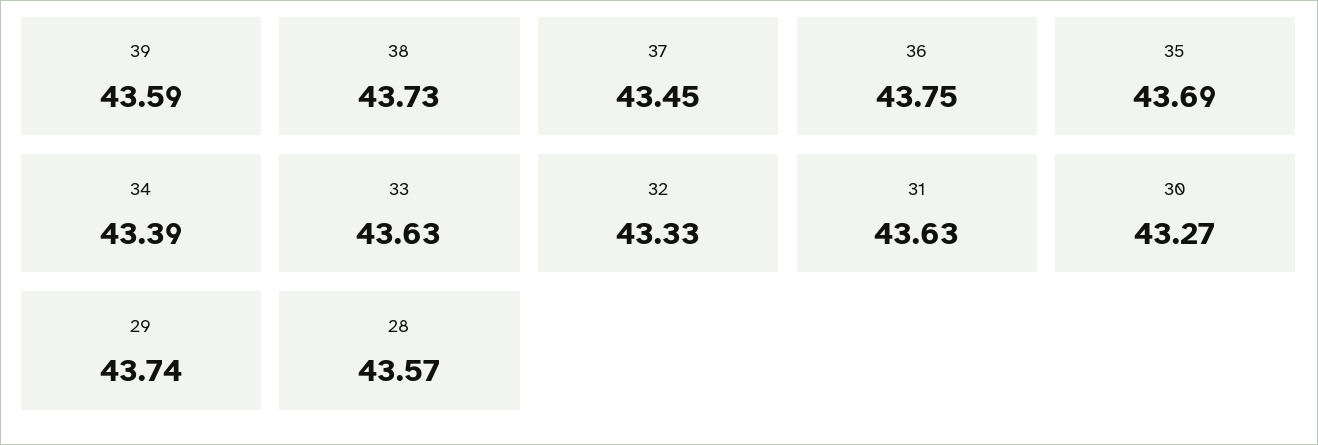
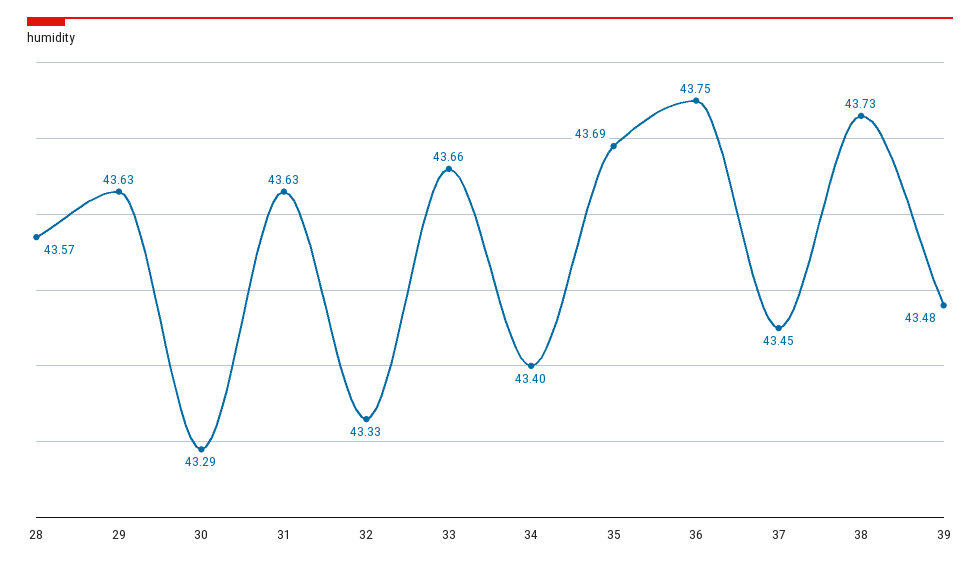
  {
-   "39": 43.59,
+   "39": 43.48,
    "38": 43.73,
    "37": 43.45,
    "36": 43.75,
    "35": 43.69,
-   "34": 43.39,
+   "34": 43.4,
-   "33": 43.63,
+   "33": 43.66,
    "32": 43.33,
    "31": 43.63,
-   "30": 43.27,
+   "30": 43.29,
-   "29": 43.74,
+   "29": 43.63,
    "28": 43.57
  }

